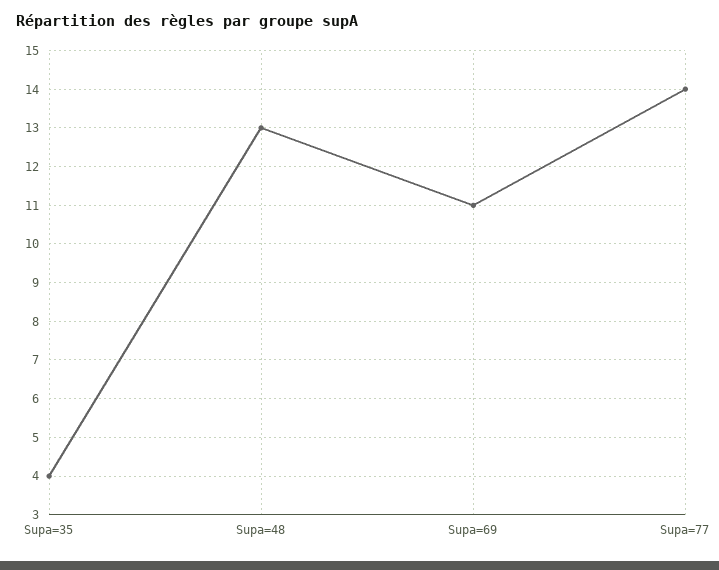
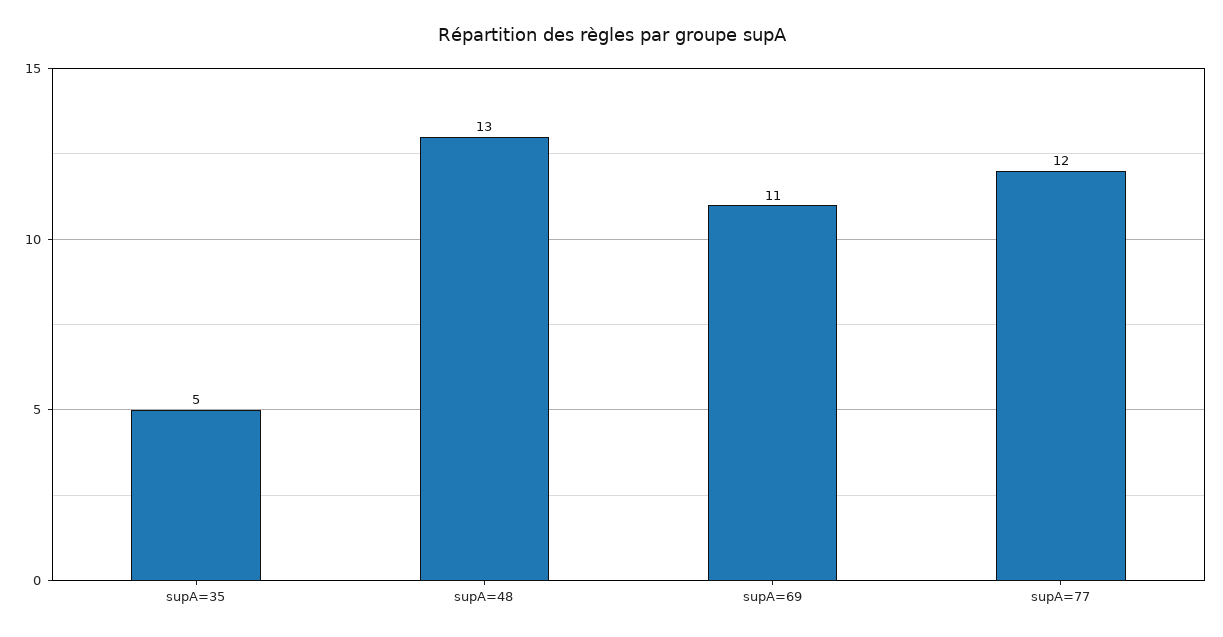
  {
-   "Supa=35": 4,
+   "Supa=35": 5,
    "Supa=48": 13,
    "Supa=69": 11,
-   "Supa=77": 14
+   "Supa=77": 12
  }

